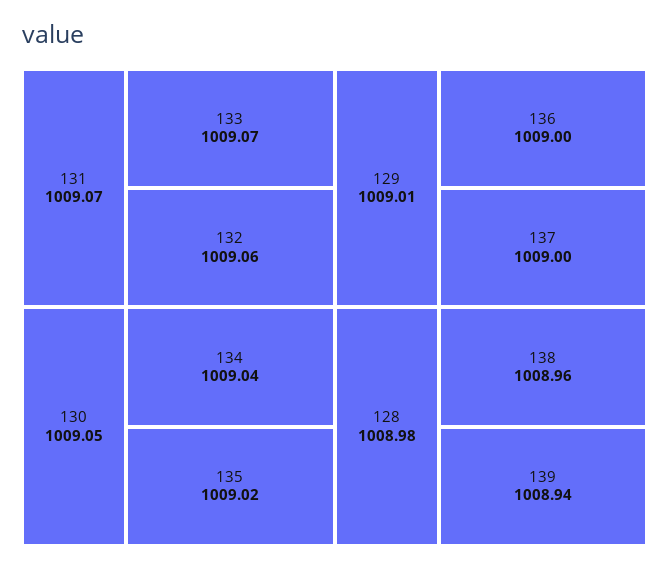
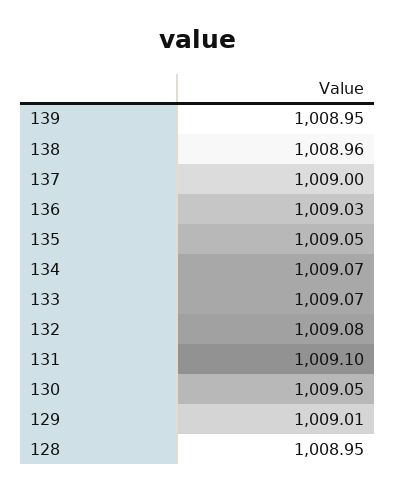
  {
-   "131": 1009.07,
+   "131": 1009.1,
    "133": 1009.07,
-   "132": 1009.06,
+   "132": 1009.08,
    "130": 1009.05,
-   "134": 1009.04,
+   "134": 1009.07,
-   "135": 1009.02,
+   "135": 1009.05,
    "129": 1009.01,
-   "136": 1009,
+   "136": 1009.03,
    "137": 1009,
-   "128": 1008.98,
+   "128": 1008.95,
    "138": 1008.96,
-   "139": 1008.94
+   "139": 1008.95
  }

